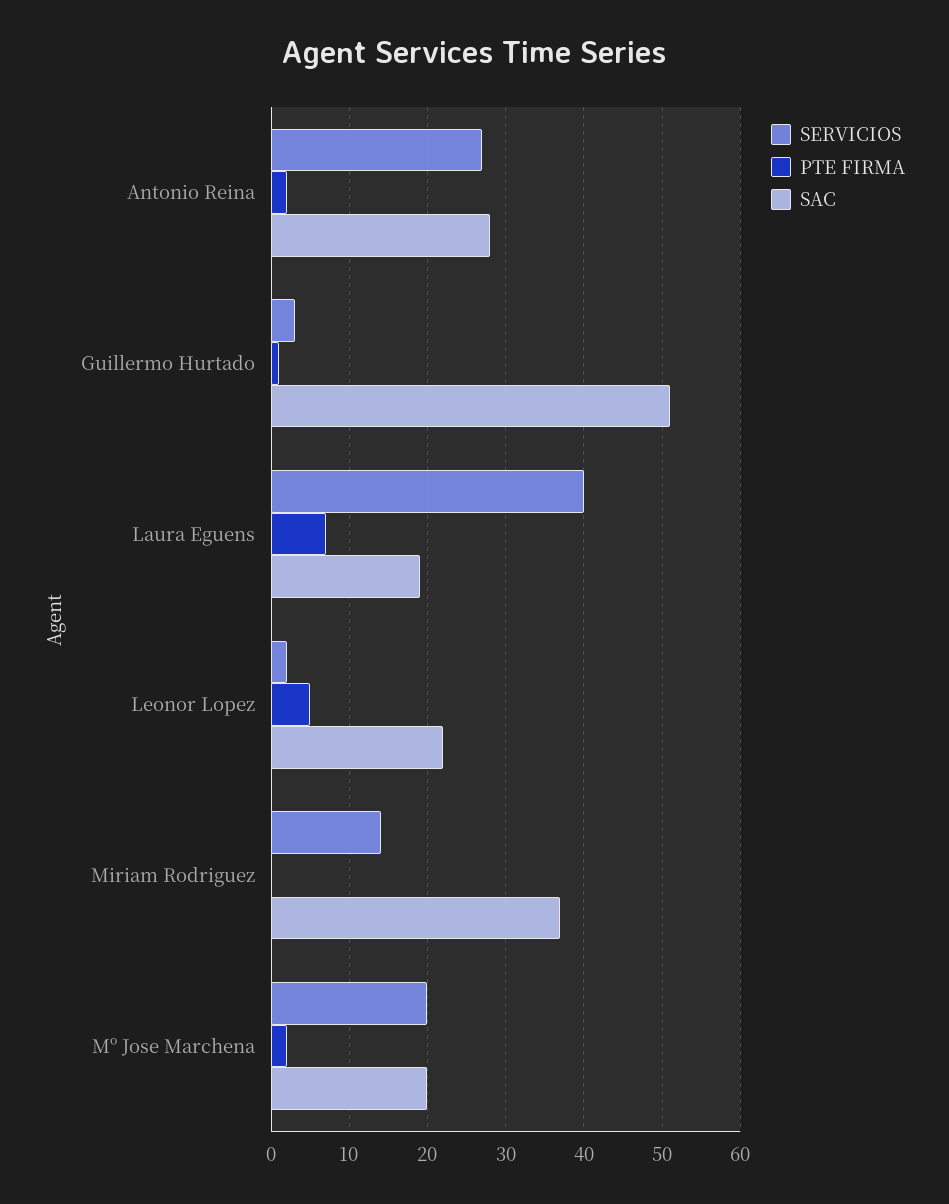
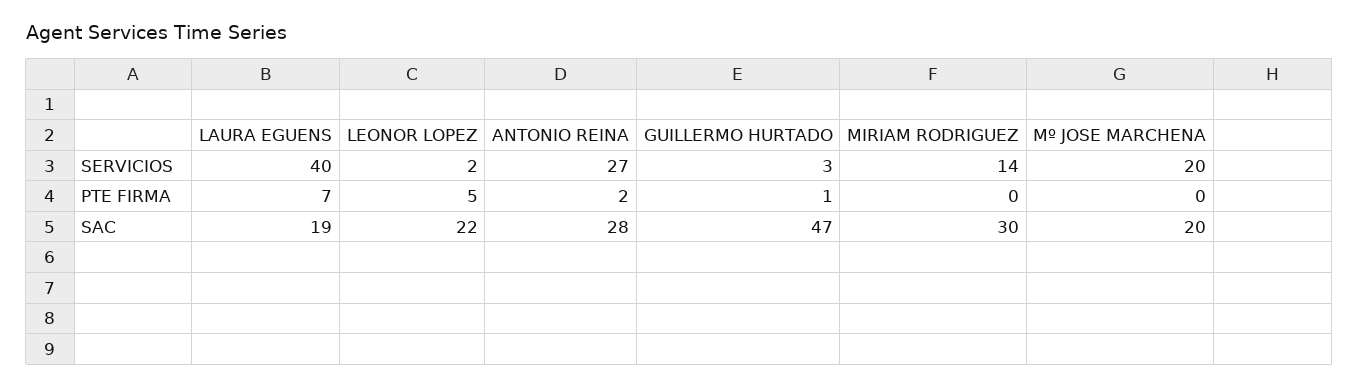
  {
    "SERVICIOS": {
      "Antonio Reina": 27,
      "Guillermo Hurtado": 3,
      "Laura Eguens": 40,
      "Leonor Lopez": 2,
      "Miriam Rodriguez": 14,
      "Mº Jose Marchena": 20
    },
    "PTE FIRMA": {
      "Antonio Reina": 2,
      "Guillermo Hurtado": 1,
      "Laura Eguens": 7,
      "Leonor Lopez": 5,
      "Miriam Rodriguez": 0,
-     "Mº Jose Marchena": 2
+     "Mº Jose Marchena": 0
    },
    "SAC": {
      "Antonio Reina": 28,
-     "Guillermo Hurtado": 51,
+     "Guillermo Hurtado": 47,
      "Laura Eguens": 19,
      "Leonor Lopez": 22,
-     "Miriam Rodriguez": 37,
+     "Miriam Rodriguez": 30,
      "Mº Jose Marchena": 20
    }
  }

